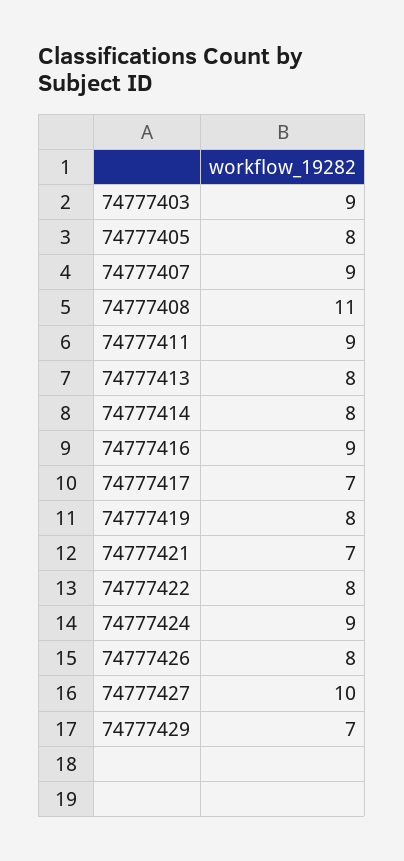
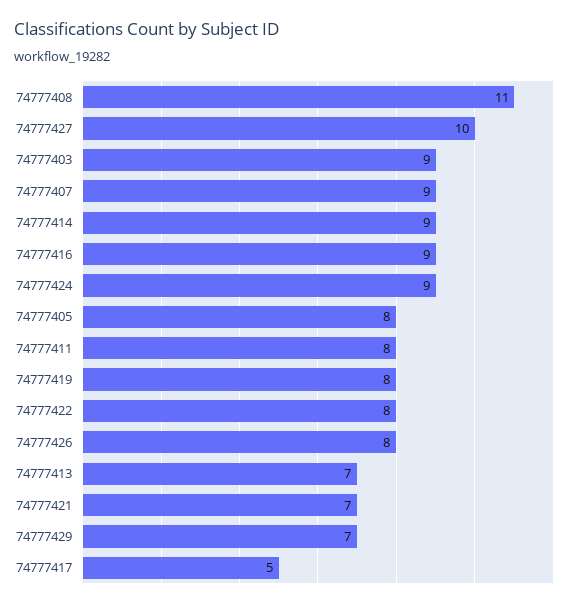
  {
    "74777403": 9,
    "74777405": 8,
    "74777407": 9,
    "74777408": 11,
-   "74777411": 9,
+   "74777411": 8,
-   "74777413": 8,
+   "74777413": 7,
-   "74777414": 8,
+   "74777414": 9,
    "74777416": 9,
-   "74777417": 7,
+   "74777417": 5,
    "74777419": 8,
    "74777421": 7,
    "74777422": 8,
    "74777424": 9,
    "74777426": 8,
    "74777427": 10,
    "74777429": 7
  }

